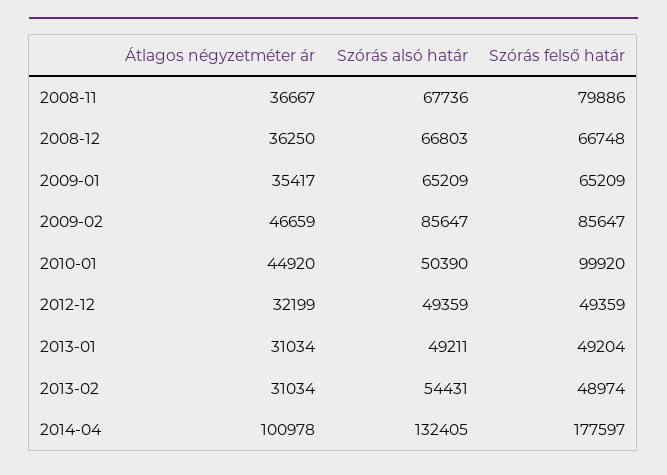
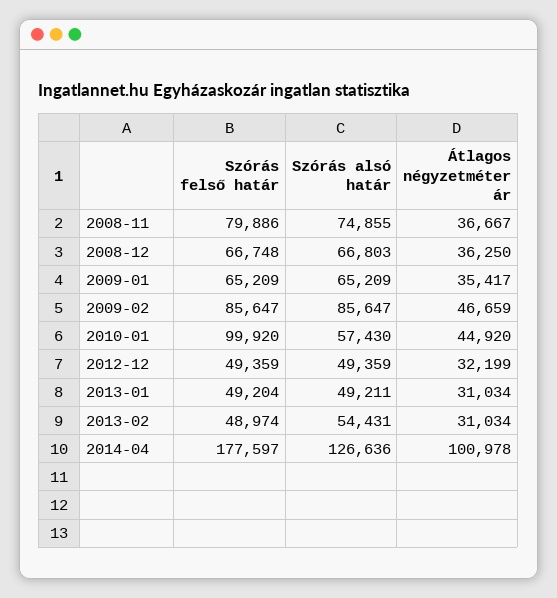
  {
    "Átlagos négyzetméter ár": {
      "2008-11": 36667,
      "2008-12": 36250,
      "2009-01": 35417,
      "2009-02": 46659,
      "2010-01": 44920,
      "2012-12": 32199,
      "2013-01": 31034,
      "2013-02": 31034,
      "2014-04": 100978
    },
    "Szórás alsó határ": {
-     "2008-11": 67736,
+     "2008-11": 74855,
      "2008-12": 66803,
      "2009-01": 65209,
      "2009-02": 85647,
-     "2010-01": 50390,
+     "2010-01": 57430,
      "2012-12": 49359,
      "2013-01": 49211,
      "2013-02": 54431,
-     "2014-04": 132405
+     "2014-04": 126636
    },
    "Szórás felső határ": {
      "2008-11": 79886,
      "2008-12": 66748,
      "2009-01": 65209,
      "2009-02": 85647,
      "2010-01": 99920,
      "2012-12": 49359,
      "2013-01": 49204,
      "2013-02": 48974,
      "2014-04": 177597
    }
  }

